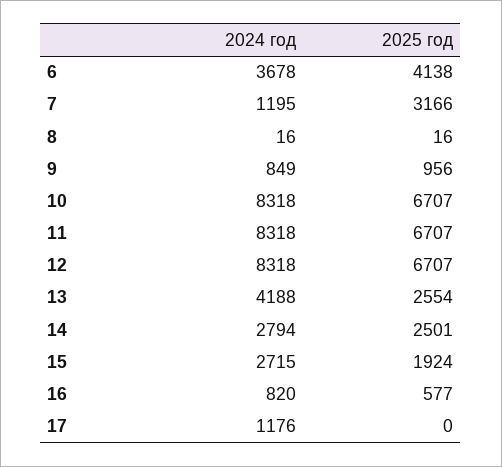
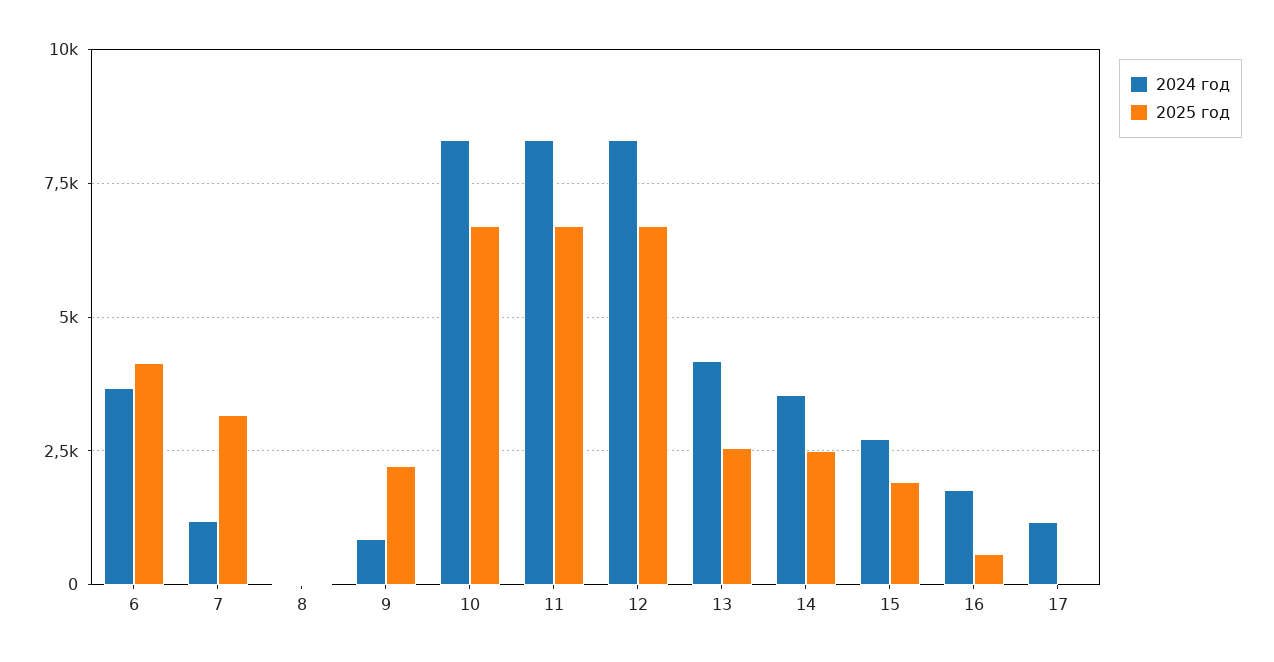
  {
    "2024 год": {
      "6": 3678,
      "7": 1195,
      "8": 16,
      "9": 849,
      "10": 8318,
      "11": 8318,
      "12": 8318,
      "13": 4188,
-     "14": 2794,
+     "14": 3500,
      "15": 2715,
-     "16": 820,
+     "16": 1750,
      "17": 1176
    },
    "2025 год": {
      "6": 4138,
      "7": 3166,
      "8": 16,
-     "9": 956,
+     "9": 2250,
      "10": 6707,
      "11": 6707,
      "12": 6707,
      "13": 2554,
      "14": 2501,
      "15": 1924,
      "16": 577,
      "17": 0
    }
  }

